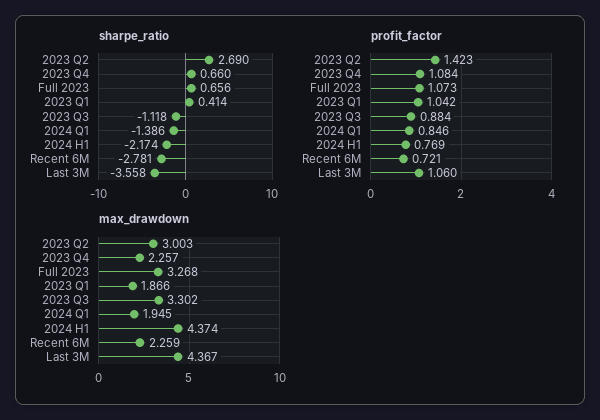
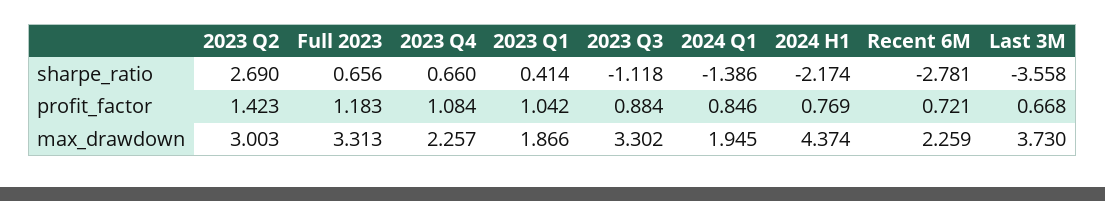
  {
    "sharpe_ratio": {
      "2023 Q2": 2.69,
      "2023 Q4": 0.66,
      "Full 2023": 0.656,
      "2023 Q1": 0.414,
      "2023 Q3": -1.118,
      "2024 Q1": -1.386,
      "2024 H1": -2.174,
      "Recent 6M": -2.781,
      "Last 3M": -3.558
    },
    "profit_factor": {
      "2023 Q2": 1.423,
      "2023 Q4": 1.084,
-     "Full 2023": 1.073,
+     "Full 2023": 1.183,
      "2023 Q1": 1.042,
      "2023 Q3": 0.884,
      "2024 Q1": 0.846,
      "2024 H1": 0.769,
      "Recent 6M": 0.721,
-     "Last 3M": 1.06
+     "Last 3M": 0.668
    },
    "max_drawdown": {
      "2023 Q2": 3.003,
      "2023 Q4": 2.257,
-     "Full 2023": 3.268,
+     "Full 2023": 3.313,
      "2023 Q1": 1.866,
      "2023 Q3": 3.302,
      "2024 Q1": 1.945,
      "2024 H1": 4.374,
      "Recent 6M": 2.259,
-     "Last 3M": 4.367
+     "Last 3M": 3.73
    }
  }

